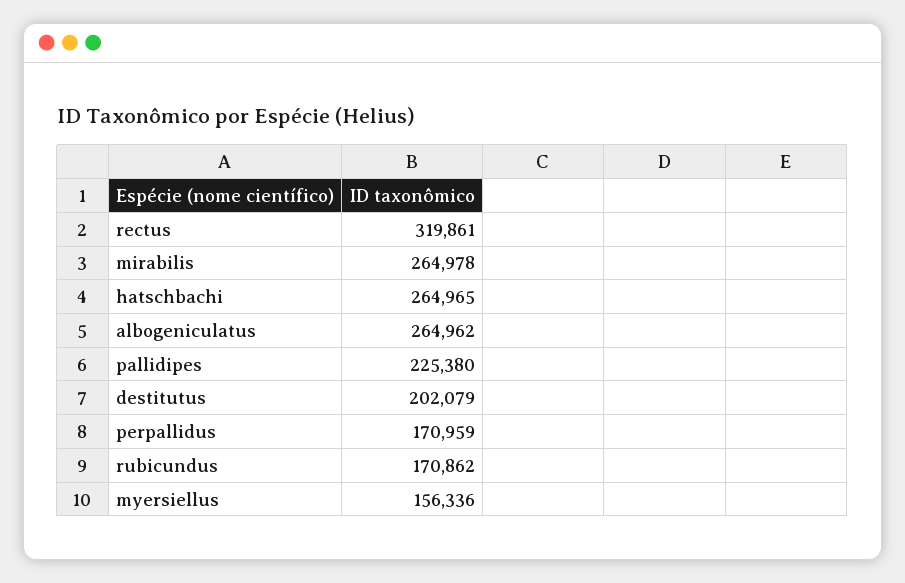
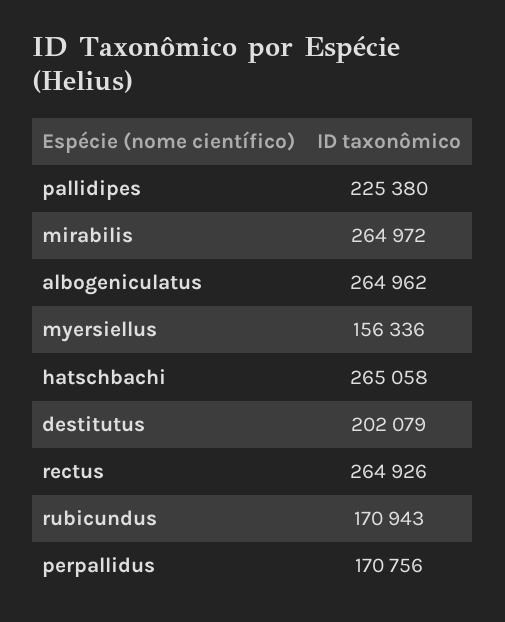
  {
-   "rectus": 319861,
+   "rectus": 264926,
-   "mirabilis": 264978,
+   "mirabilis": 264972,
-   "hatschbachi": 264965,
+   "hatschbachi": 265058,
    "albogeniculatus": 264962,
    "pallidipes": 225380,
    "destitutus": 202079,
-   "perpallidus": 170959,
+   "perpallidus": 170756,
-   "rubicundus": 170862,
+   "rubicundus": 170943,
    "myersiellus": 156336
  }

